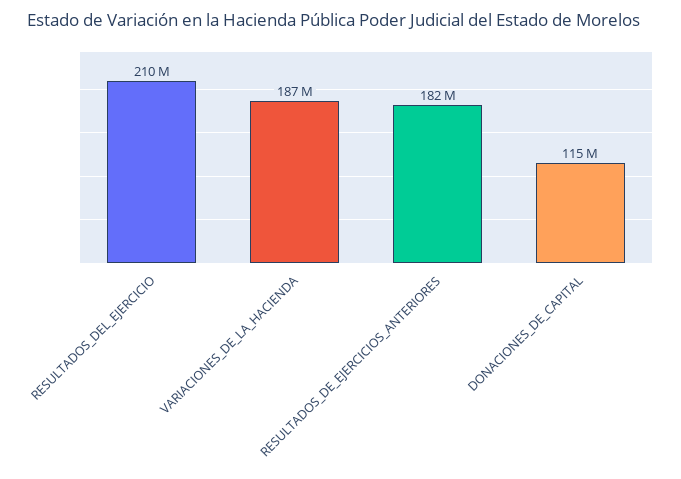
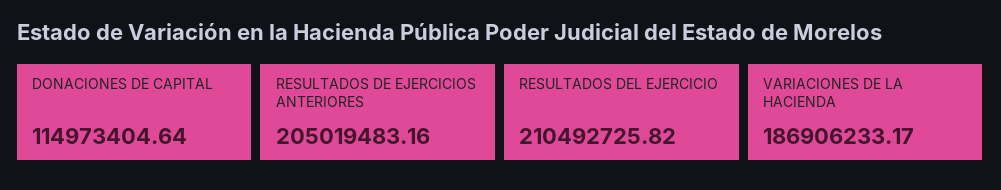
  {
    "RESULTADOS_DEL_EJERCICIO": 210492725.82,
    "VARIACIONES_DE_LA_HACIENDA": 186906233.17,
-   "RESULTADOS_DE_EJERCICIOS_ANTERIORES": 182000000,
+   "RESULTADOS_DE_EJERCICIOS_ANTERIORES": 205019483.16,
    "DONACIONES_DE_CAPITAL": 114973404.64
  }

